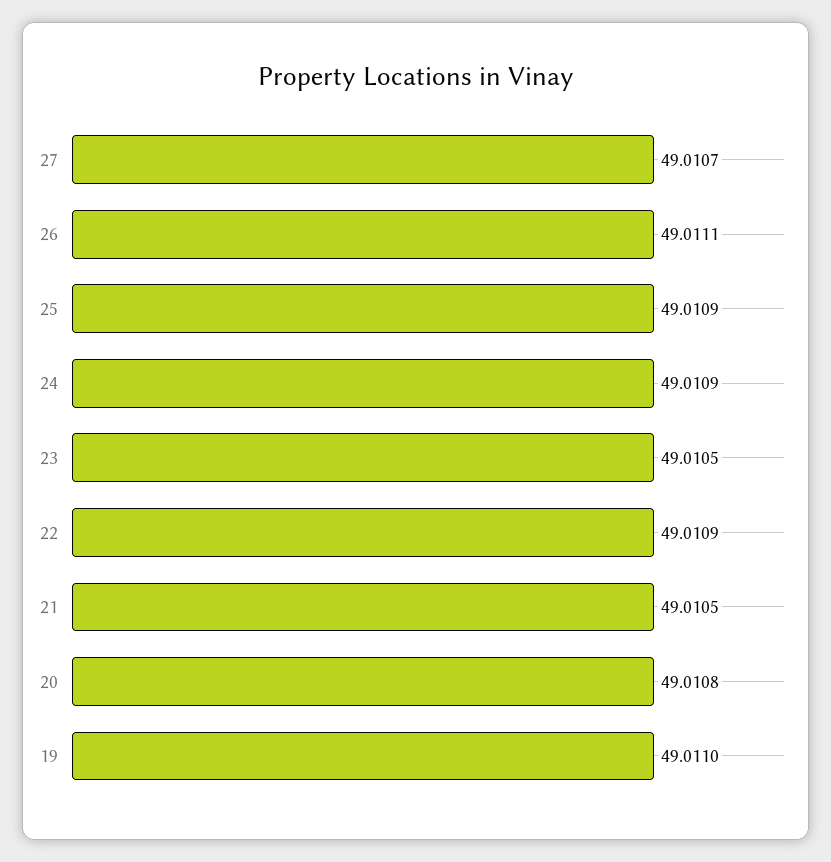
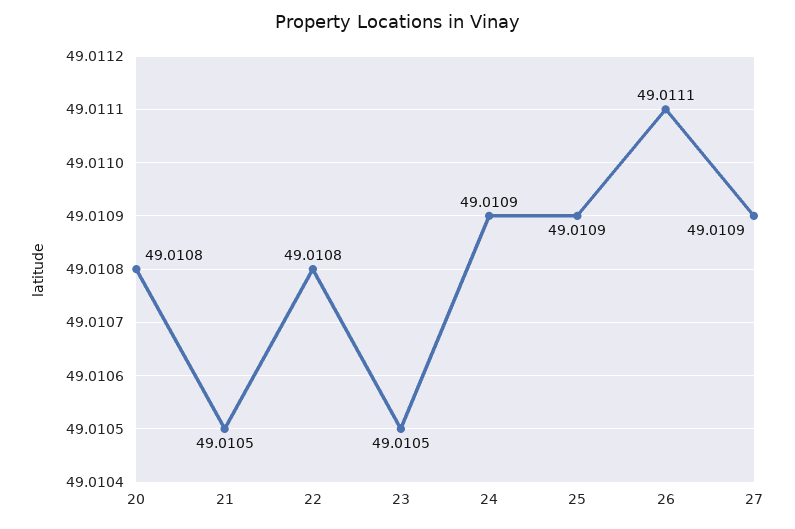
  {
-   "27": 49.0107,
+   "27": 49.0109,
    "26": 49.0111,
    "25": 49.0109,
    "24": 49.0109,
    "23": 49.0105,
-   "22": 49.0109,
+   "22": 49.0108,
    "21": 49.0105,
-   "20": 49.0108,
+   "20": 49.0108
-   "19": 49.011
  }

